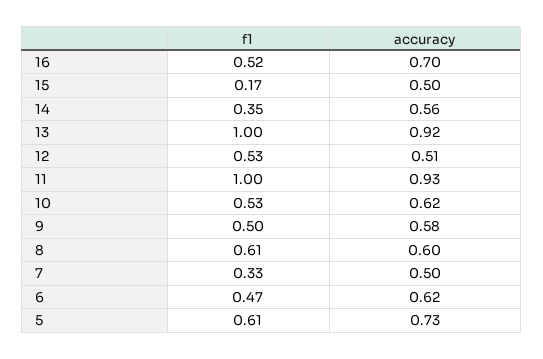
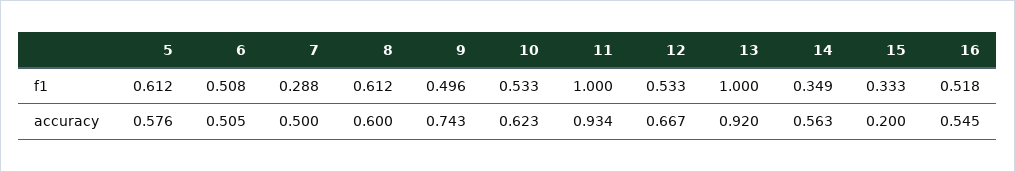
  {
    "f1": {
      "16": 0.518,
-     "15": 0.17,
+     "15": 0.333,
      "14": 0.349,
      "13": 1,
      "12": 0.533,
      "11": 1,
      "10": 0.533,
      "9": 0.496,
      "8": 0.612,
-     "7": 0.33,
+     "7": 0.288,
-     "6": 0.47,
+     "6": 0.508,
      "5": 0.612
    },
    "accuracy": {
-     "16": 0.7,
+     "16": 0.545,
-     "15": 0.5,
+     "15": 0.2,
      "14": 0.563,
      "13": 0.92,
-     "12": 0.51,
+     "12": 0.667,
      "11": 0.934,
      "10": 0.623,
-     "9": 0.58,
+     "9": 0.743,
      "8": 0.6,
      "7": 0.5,
-     "6": 0.62,
+     "6": 0.505,
-     "5": 0.73
+     "5": 0.576
    }
  }

